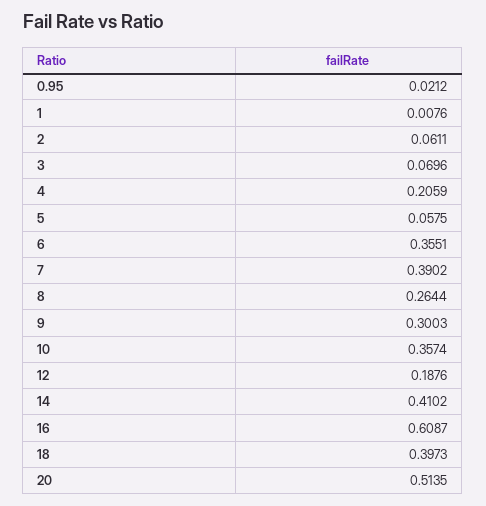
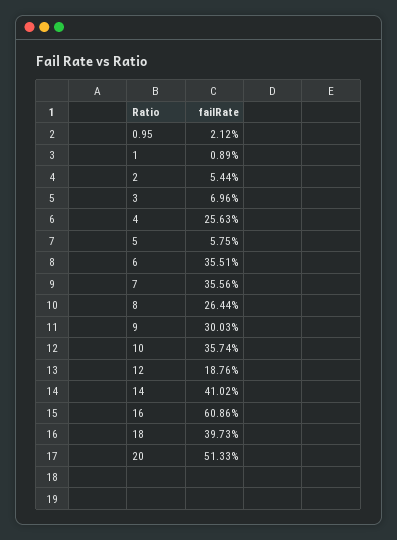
  {
    "0.95": 0.0212,
-   "1": 0.0076,
+   "1": 0.0089,
-   "2": 0.0611,
+   "2": 0.0544,
    "3": 0.0696,
-   "4": 0.2059,
+   "4": 0.2563,
    "5": 0.0575,
    "6": 0.3551,
-   "7": 0.3902,
+   "7": 0.3556,
    "8": 0.2644,
    "9": 0.3003,
    "10": 0.3574,
    "12": 0.1876,
    "14": 0.4102,
-   "16": 0.6087,
+   "16": 0.6086,
    "18": 0.3973,
-   "20": 0.5135
+   "20": 0.5133
  }

